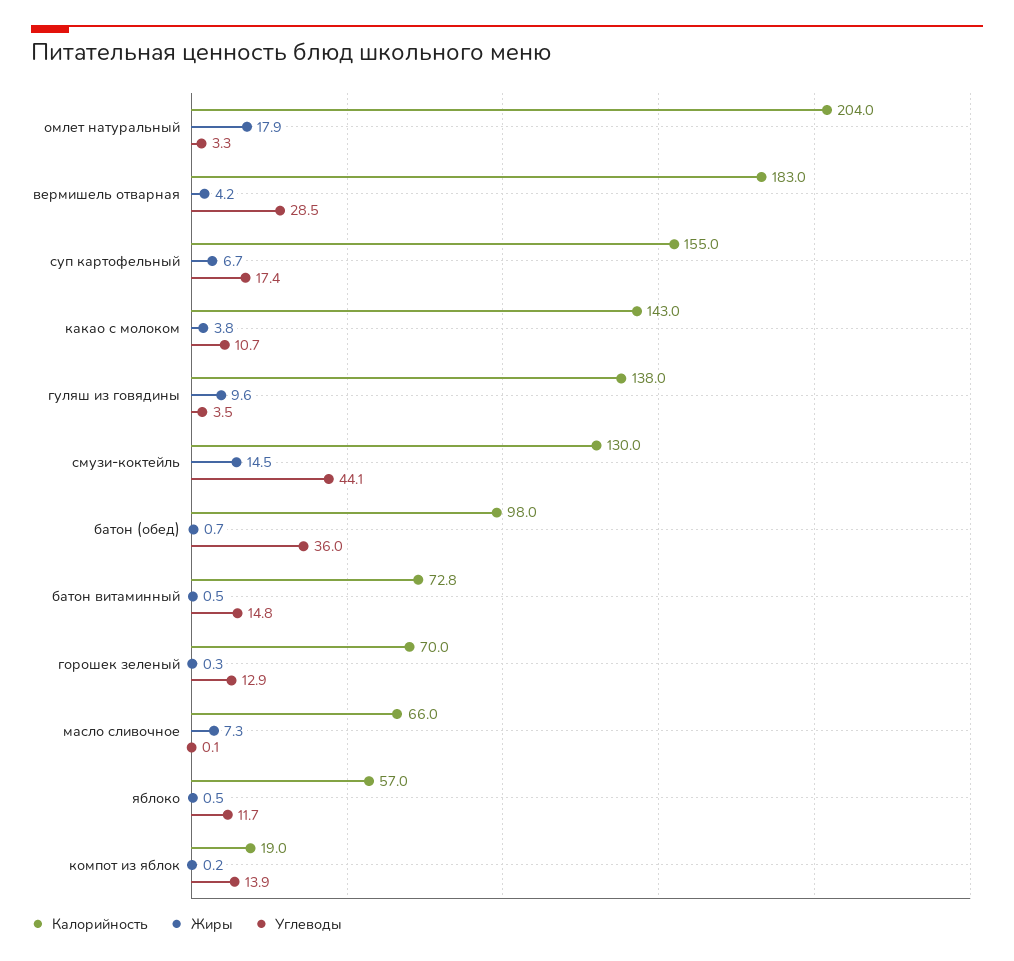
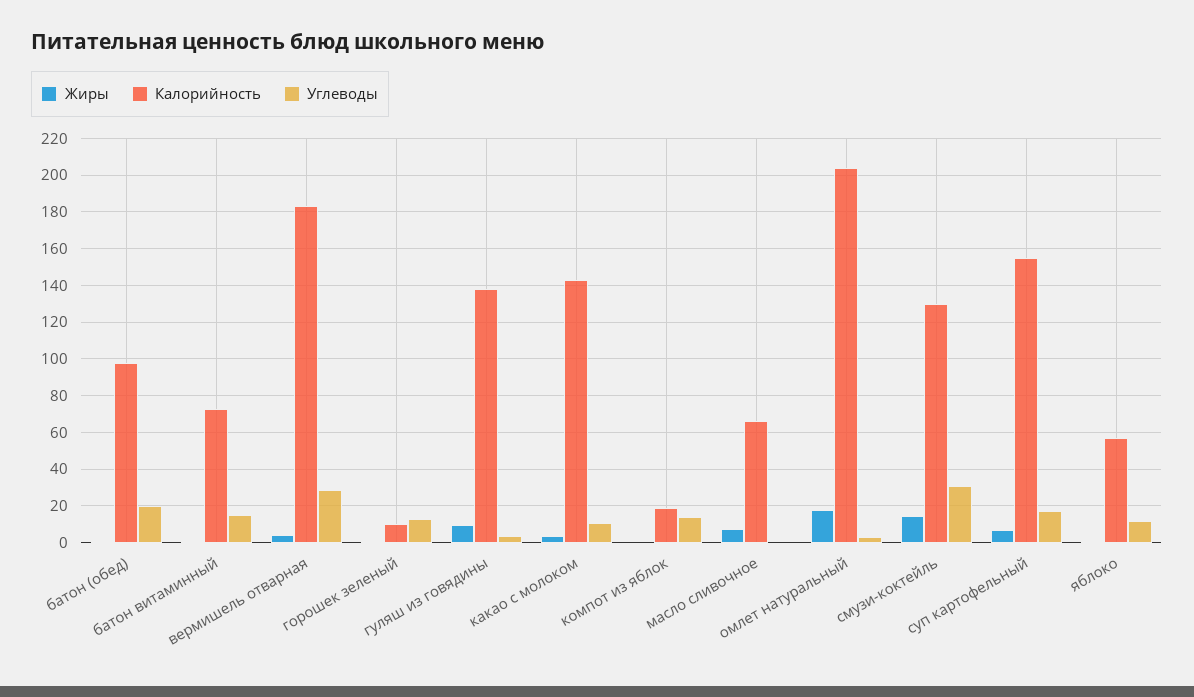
  {
    "Калорийность": {
      "омлет натуральный": 204,
      "вермишель отварная": 183,
      "суп картофельный": 155,
      "какао с молоком": 143,
      "гуляш из говядины": 138,
      "смузи-коктейль": 130,
      "батон (обед)": 98,
      "батон витаминный": 72.8,
-     "горошек зеленый": 70,
+     "горошек зеленый": 10,
      "масло сливочное": 66,
      "яблоко": 57,
      "компот из яблок": 19
    },
    "Жиры": {
      "омлет натуральный": 17.9,
      "вермишель отварная": 4.2,
      "суп картофельный": 6.7,
      "какао с молоком": 3.8,
      "гуляш из говядины": 9.6,
      "смузи-коктейль": 14.5,
      "батон (обед)": 0.7,
      "батон витаминный": 0.5,
      "горошек зеленый": 0.3,
      "масло сливочное": 7.3,
      "яблоко": 0.5,
      "компот из яблок": 0.2
    },
    "Углеводы": {
      "омлет натуральный": 3.3,
      "вермишель отварная": 28.5,
      "суп картофельный": 17.4,
      "какао с молоком": 10.7,
      "гуляш из говядины": 3.5,
-     "смузи-коктейль": 44.1,
+     "смузи-коктейль": 30,
-     "батон (обед)": 36,
+     "батон (обед)": 20,
      "батон витаминный": 14.8,
      "горошек зеленый": 12.9,
      "масло сливочное": 0.1,
      "яблоко": 11.7,
      "компот из яблок": 13.9
    }
  }

